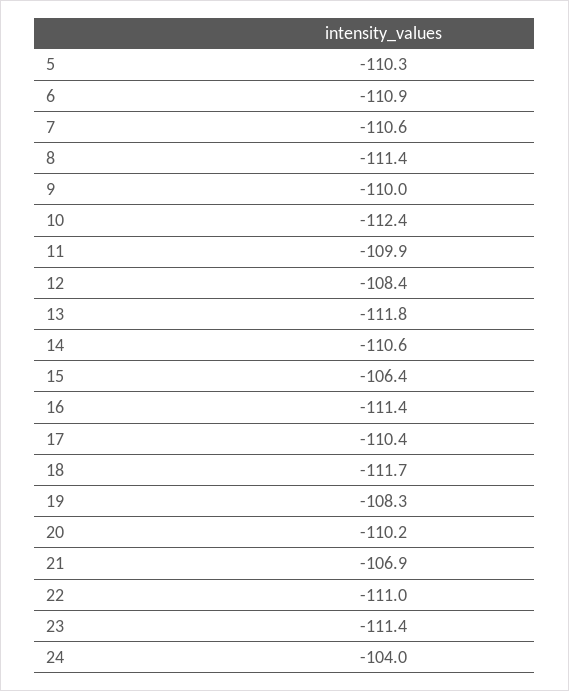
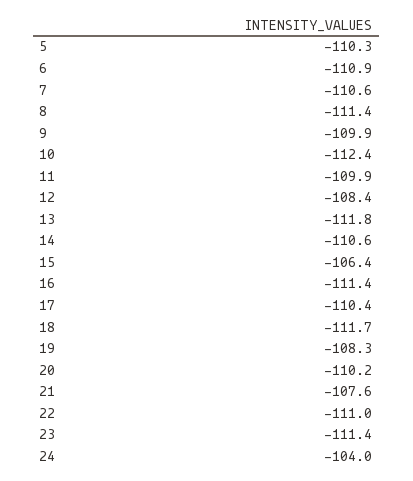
  {
    "5": -110.3,
    "6": -110.9,
    "7": -110.6,
    "8": -111.4,
-   "9": -110,
+   "9": -109.9,
    "10": -112.4,
    "11": -109.9,
    "12": -108.4,
    "13": -111.8,
    "14": -110.6,
    "15": -106.4,
    "16": -111.4,
    "17": -110.4,
    "18": -111.7,
    "19": -108.3,
    "20": -110.2,
-   "21": -106.9,
+   "21": -107.6,
    "22": -111,
    "23": -111.4,
    "24": -104
  }

